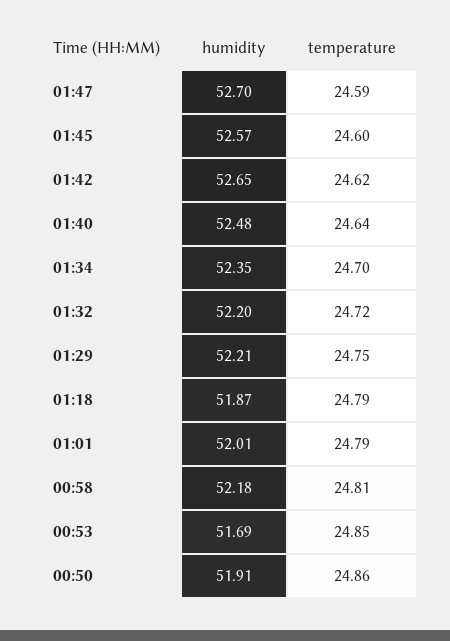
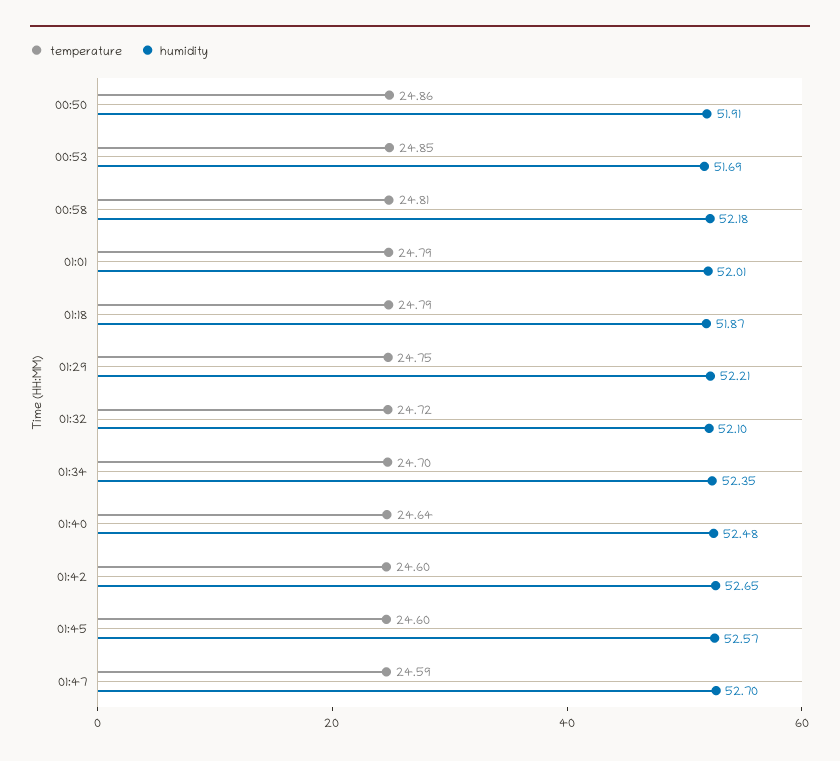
  {
    "humidity": {
      "01:47": 52.7,
      "01:45": 52.57,
      "01:42": 52.65,
      "01:40": 52.48,
      "01:34": 52.35,
-     "01:32": 52.2,
+     "01:32": 52.1,
      "01:29": 52.21,
      "01:18": 51.87,
      "01:01": 52.01,
      "00:58": 52.18,
      "00:53": 51.69,
      "00:50": 51.91
    },
    "temperature": {
      "01:47": 24.59,
      "01:45": 24.6,
-     "01:42": 24.62,
+     "01:42": 24.6,
      "01:40": 24.64,
      "01:34": 24.7,
      "01:32": 24.72,
      "01:29": 24.75,
      "01:18": 24.79,
      "01:01": 24.79,
      "00:58": 24.81,
      "00:53": 24.85,
      "00:50": 24.86
    }
  }

